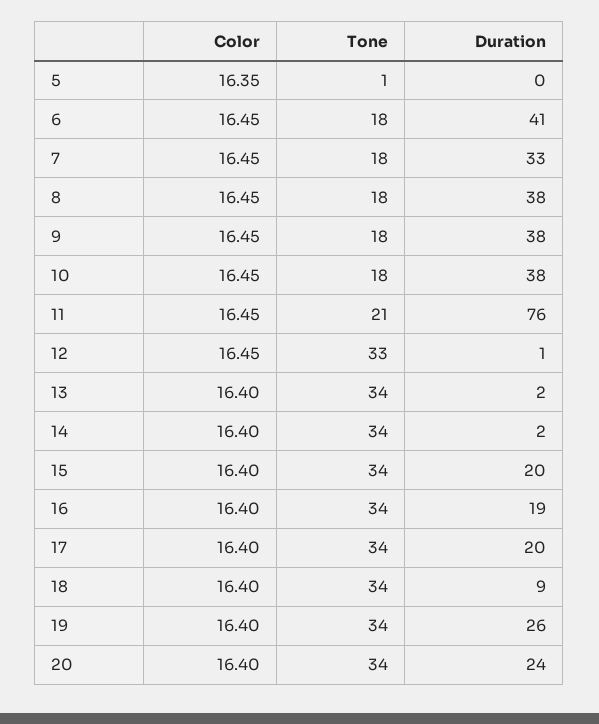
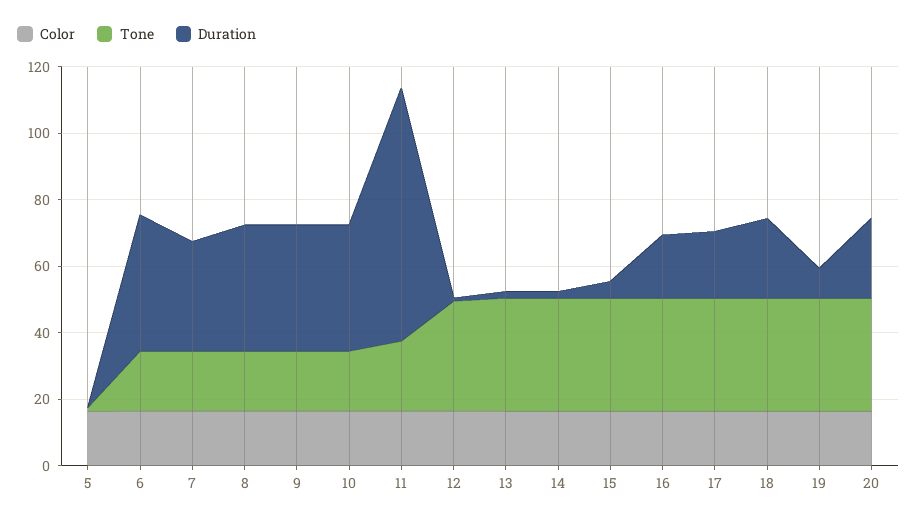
  {
    "Color": {
      "5": 16.35,
      "6": 16.45,
      "7": 16.45,
      "8": 16.45,
      "9": 16.45,
      "10": 16.45,
      "11": 16.45,
      "12": 16.45,
      "13": 16.4,
      "14": 16.4,
      "15": 16.4,
      "16": 16.4,
      "17": 16.4,
      "18": 16.4,
      "19": 16.4,
      "20": 16.4
    },
    "Tone": {
      "5": 1,
      "6": 18,
      "7": 18,
      "8": 18,
      "9": 18,
      "10": 18,
      "11": 21,
      "12": 33,
      "13": 34,
      "14": 34,
      "15": 34,
      "16": 34,
      "17": 34,
      "18": 34,
      "19": 34,
      "20": 34
    },
    "Duration": {
      "5": 0,
      "6": 41,
      "7": 33,
      "8": 38,
      "9": 38,
      "10": 38,
      "11": 76,
      "12": 1,
      "13": 2,
      "14": 2,
-     "15": 20,
+     "15": 5,
      "16": 19,
      "17": 20,
-     "18": 9,
+     "18": 25,
-     "19": 26,
+     "19": 10,
      "20": 24
    }
  }

